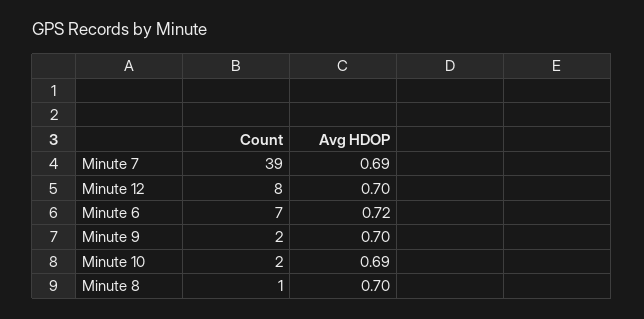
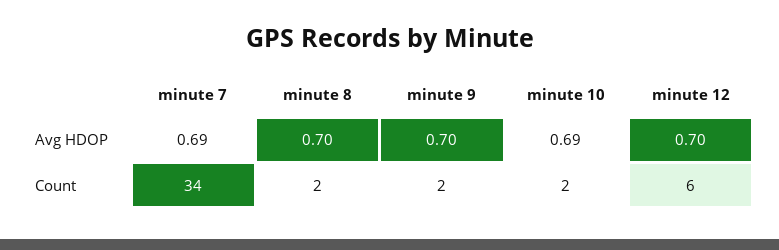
  {
    "Count": {
-     "Minute 7": 39,
+     "Minute 7": 34,
-     "Minute 12": 8,
+     "Minute 12": 6,
-     "Minute 6": 7,
      "Minute 9": 2,
      "Minute 10": 2,
-     "Minute 8": 1
+     "Minute 8": 2
    },
    "Avg HDOP": {
      "Minute 7": 0.69,
      "Minute 12": 0.7,
-     "Minute 6": 0.72,
      "Minute 9": 0.7,
      "Minute 10": 0.69,
      "Minute 8": 0.7
    }
  }

